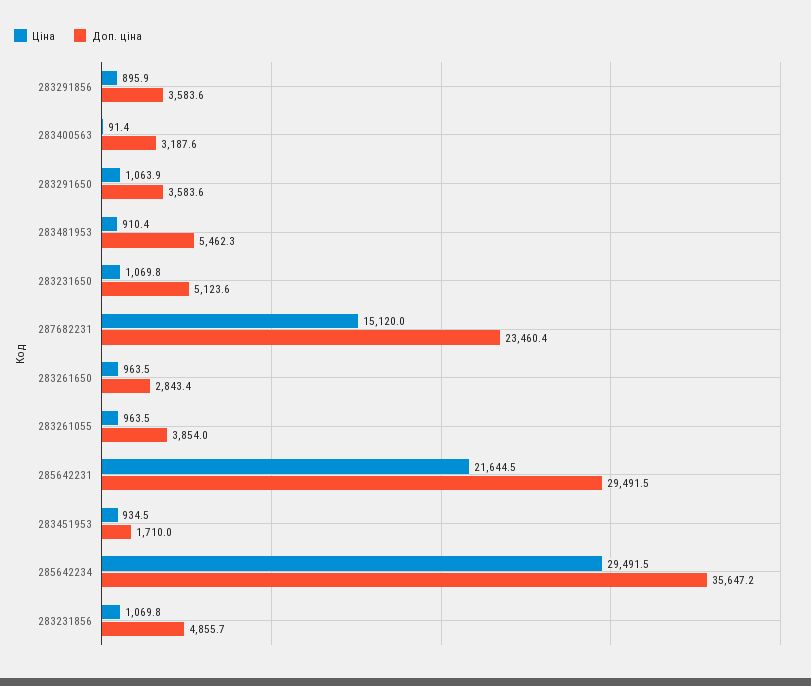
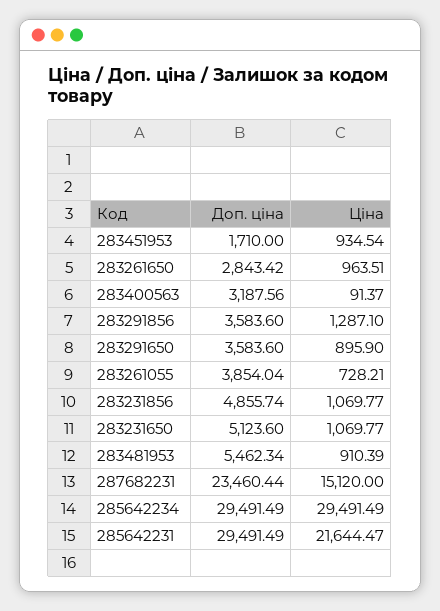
  {
    "Ціна": {
-     "283291856": 895.9,
+     "283291856": 1287.1,
      "283400563": 91.37,
-     "283291650": 1063.9,
+     "283291650": 895.9,
      "283481953": 910.39,
      "283231650": 1069.77,
      "287682231": 15120,
      "283261650": 963.51,
-     "283261055": 963.5,
+     "283261055": 728.21,
      "285642231": 21644.47,
      "283451953": 934.54,
      "285642234": 29491.49,
      "283231856": 1069.77
    },
    "Доп. ціна": {
      "283291856": 3583.6,
      "283400563": 3187.56,
      "283291650": 3583.6,
      "283481953": 5462.34,
      "283231650": 5123.6,
      "287682231": 23460.44,
      "283261650": 2843.42,
      "283261055": 3854.04,
      "285642231": 29491.49,
      "283451953": 1710,
-     "285642234": 35647.2,
+     "285642234": 29491.49,
      "283231856": 4855.74
    }
  }

